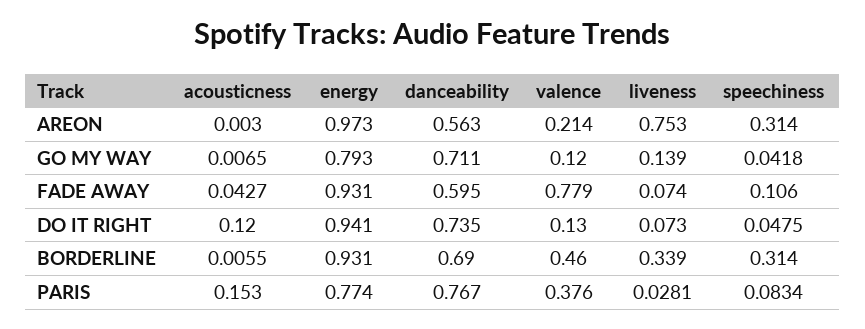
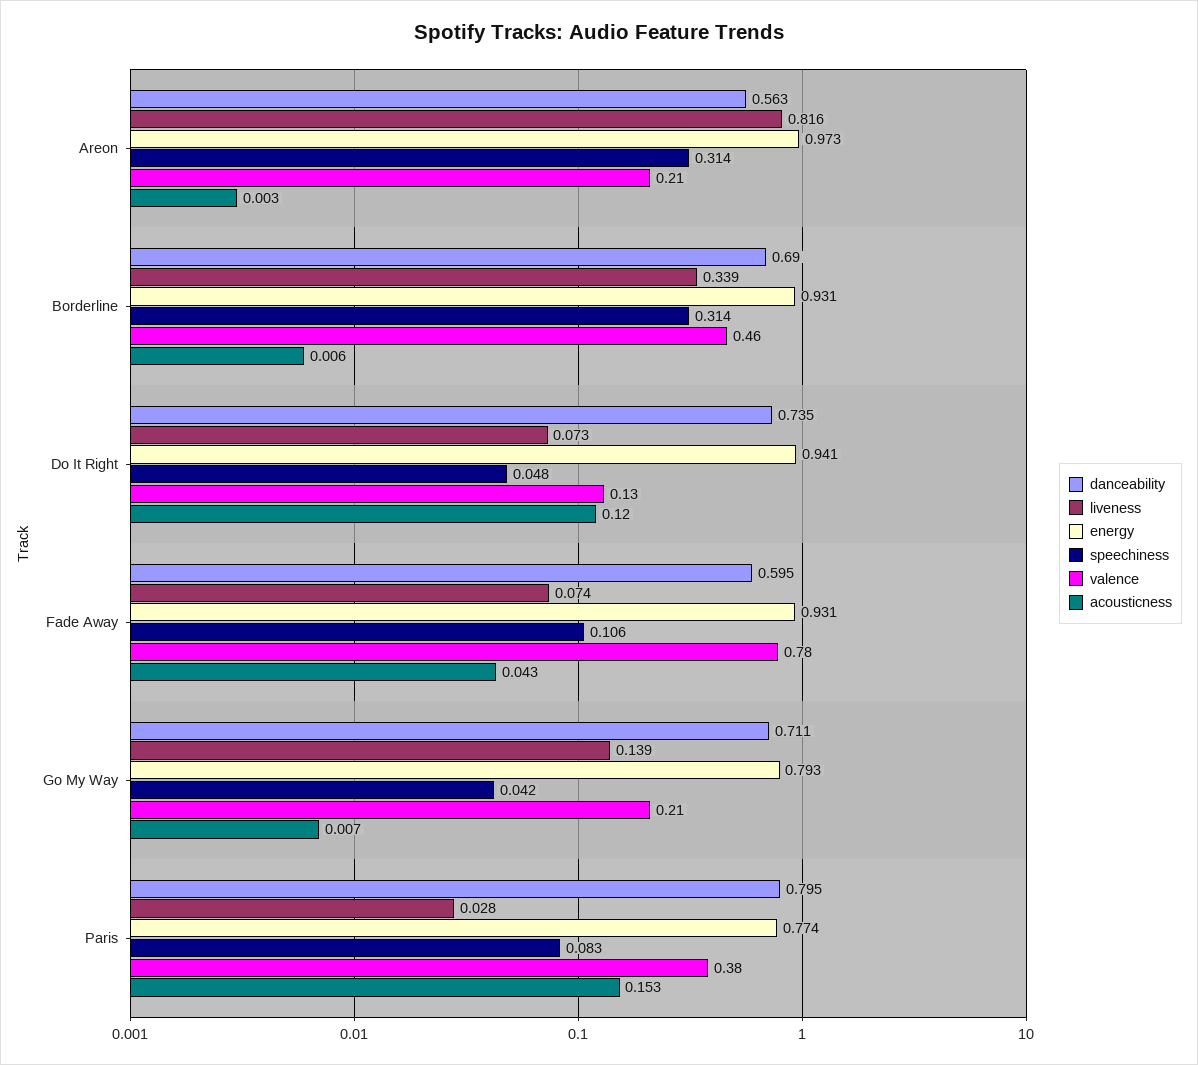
  {
    "acousticness": {
      "AREON": 0.003,
      "GO MY WAY": 0.0065,
      "FADE AWAY": 0.0427,
      "DO IT RIGHT": 0.12,
      "BORDERLINE": 0.0055,
      "PARIS": 0.153
    },
    "energy": {
      "AREON": 0.973,
      "GO MY WAY": 0.793,
      "FADE AWAY": 0.931,
      "DO IT RIGHT": 0.941,
      "BORDERLINE": 0.931,
      "PARIS": 0.774
    },
    "danceability": {
      "AREON": 0.563,
      "GO MY WAY": 0.711,
      "FADE AWAY": 0.595,
      "DO IT RIGHT": 0.735,
      "BORDERLINE": 0.69,
-     "PARIS": 0.767
+     "PARIS": 0.795
    },
    "valence": {
      "AREON": 0.214,
-     "GO MY WAY": 0.12,
+     "GO MY WAY": 0.21,
      "FADE AWAY": 0.779,
      "DO IT RIGHT": 0.13,
      "BORDERLINE": 0.46,
      "PARIS": 0.376
    },
    "liveness": {
-     "AREON": 0.753,
+     "AREON": 0.816,
      "GO MY WAY": 0.139,
      "FADE AWAY": 0.074,
      "DO IT RIGHT": 0.073,
      "BORDERLINE": 0.339,
      "PARIS": 0.0281
    },
    "speechiness": {
      "AREON": 0.314,
      "GO MY WAY": 0.0418,
      "FADE AWAY": 0.106,
      "DO IT RIGHT": 0.0475,
      "BORDERLINE": 0.314,
      "PARIS": 0.0834
    }
  }

